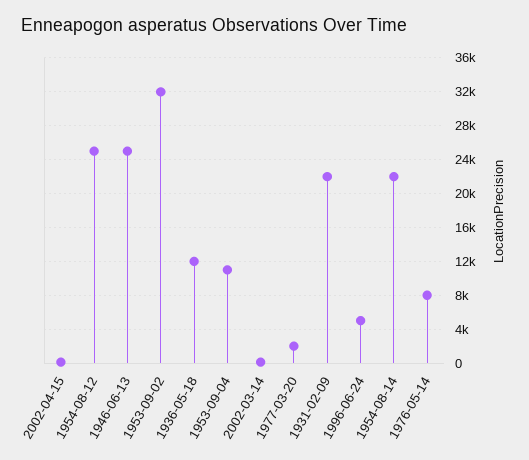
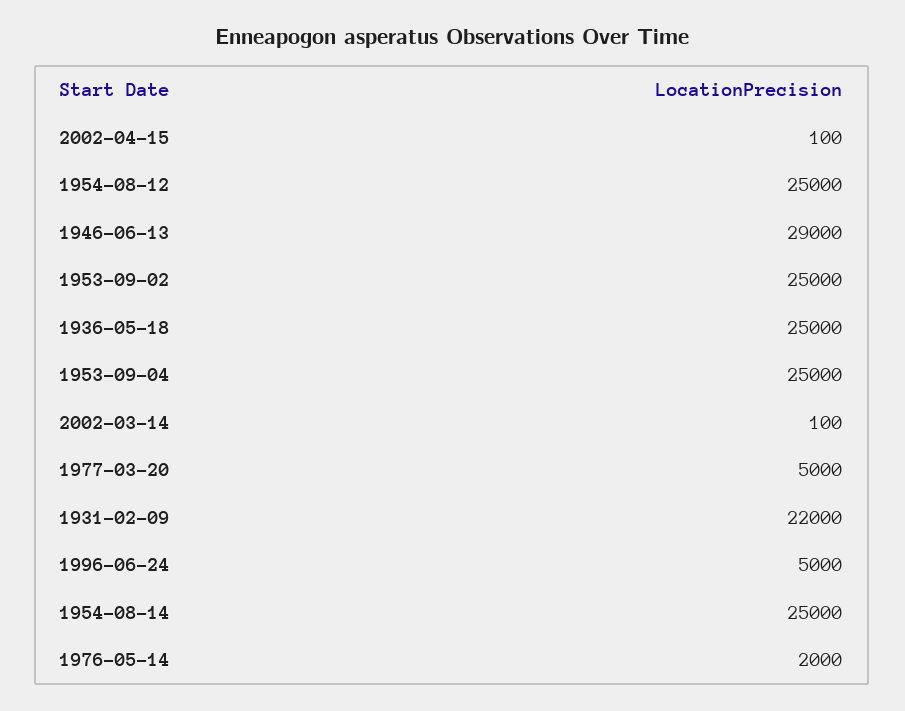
  {
    "2002-04-15": 100,
    "1954-08-12": 25000,
-   "1946-06-13": 25000,
+   "1946-06-13": 29000,
-   "1953-09-02": 32000,
+   "1953-09-02": 25000,
-   "1936-05-18": 12000,
+   "1936-05-18": 25000,
-   "1953-09-04": 11000,
+   "1953-09-04": 25000,
    "2002-03-14": 100,
-   "1977-03-20": 2000,
+   "1977-03-20": 5000,
    "1931-02-09": 22000,
    "1996-06-24": 5000,
-   "1954-08-14": 22000,
+   "1954-08-14": 25000,
-   "1976-05-14": 8000
+   "1976-05-14": 2000
  }

